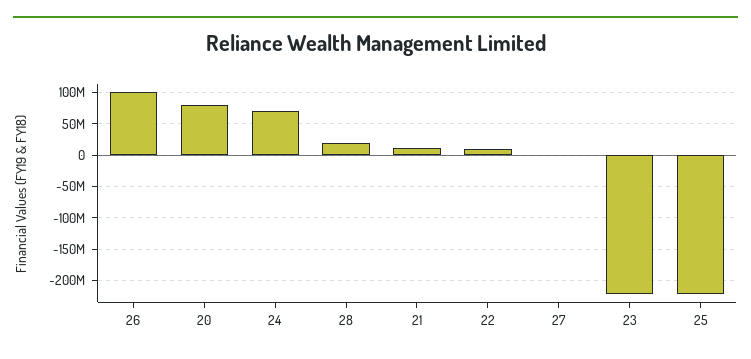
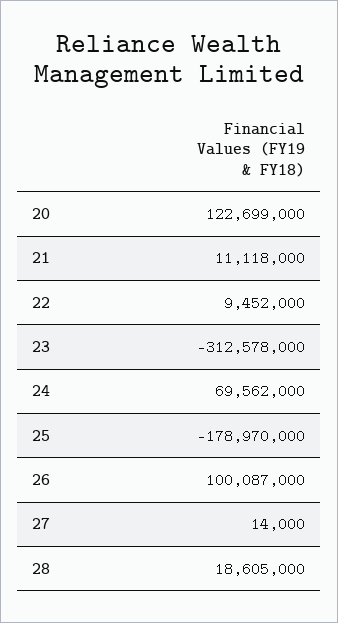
  {
    "26": 100087000,
-   "20": 80000000,
+   "20": 122699000,
    "24": 69562000,
    "28": 18605000,
    "21": 11118000,
    "22": 9452000,
    "27": 14000,
-   "23": -220000000,
+   "23": -312578000,
-   "25": -220000000
+   "25": -178970000
  }

